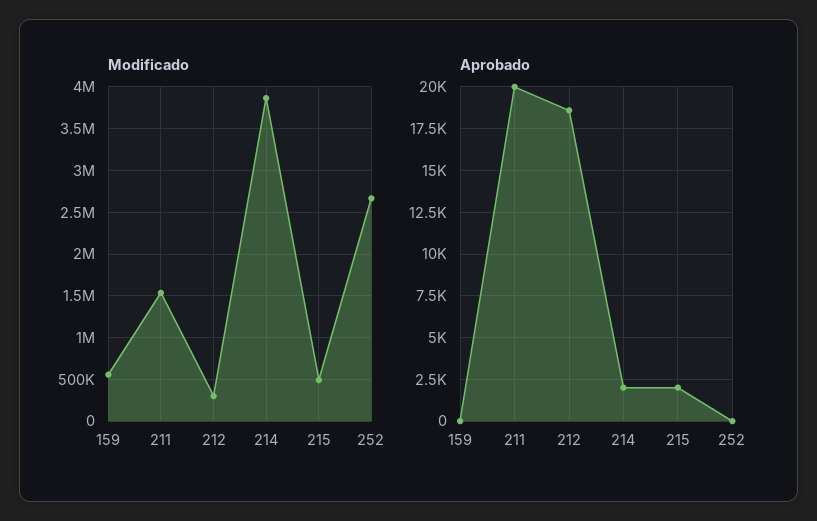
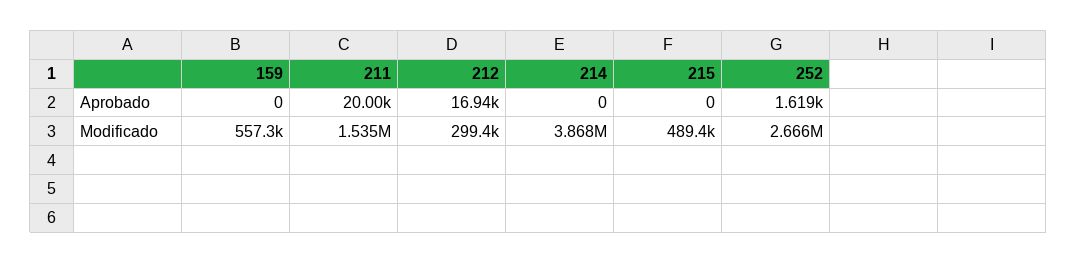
  {
    "Modificado": {
      "159": 557300,
      "211": 1535000,
      "212": 299400,
      "214": 3868000,
      "215": 489400,
      "252": 2666000
    },
    "Aprobado": {
      "159": 0,
      "211": 20000,
-     "212": 18500,
+     "212": 16940,
-     "214": 2000,
+     "214": 0,
-     "215": 2000,
+     "215": 0,
-     "252": 0
+     "252": 1619
    }
  }

